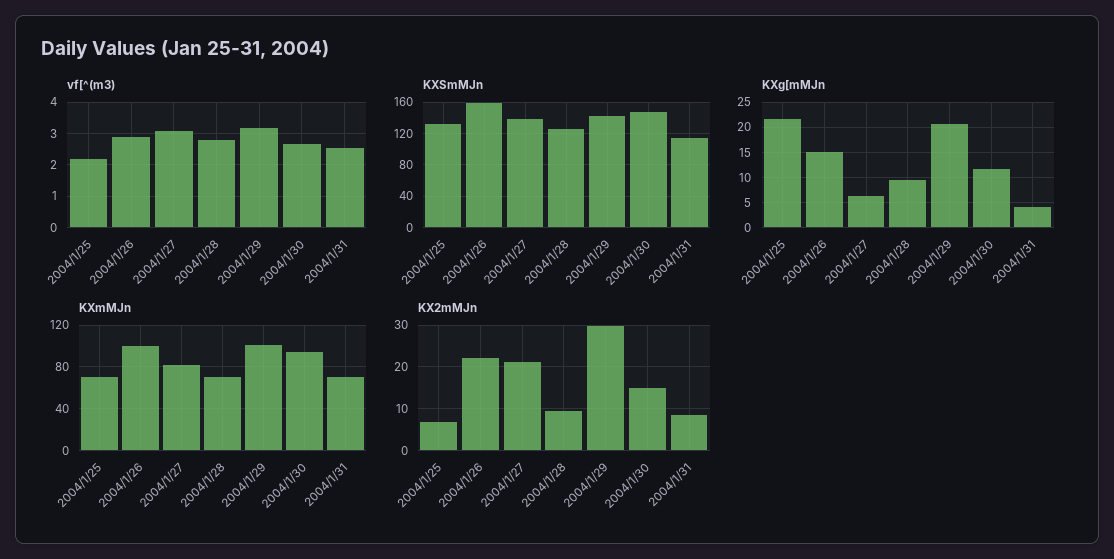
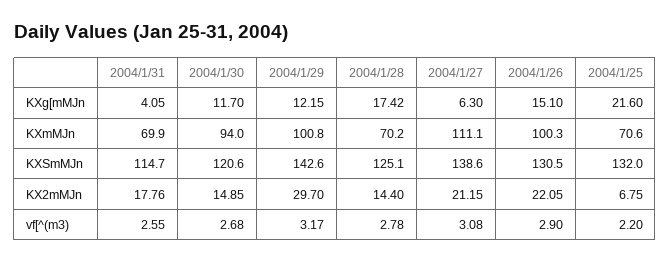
  {
    "vf[^(m3)": {
      "2004/1/25": 2.2,
      "2004/1/26": 2.9,
      "2004/1/27": 3.08,
      "2004/1/28": 2.78,
      "2004/1/29": 3.17,
      "2004/1/30": 2.68,
      "2004/1/31": 2.55
    },
    "KXSmMJn": {
      "2004/1/25": 132,
-     "2004/1/26": 160,
+     "2004/1/26": 130.5,
      "2004/1/27": 138.6,
      "2004/1/28": 125.1,
      "2004/1/29": 142.6,
-     "2004/1/30": 150,
+     "2004/1/30": 120.6,
      "2004/1/31": 114.7
    },
    "KXg[mMJn": {
      "2004/1/25": 21.6,
      "2004/1/26": 15.1,
      "2004/1/27": 6.3,
-     "2004/1/28": 10,
+     "2004/1/28": 17.42,
-     "2004/1/29": 20,
+     "2004/1/29": 12.15,
      "2004/1/30": 11.7,
      "2004/1/31": 4.05
    },
    "KXmMJn": {
      "2004/1/25": 70.6,
      "2004/1/26": 100.3,
-     "2004/1/27": 80,
+     "2004/1/27": 111.1,
      "2004/1/28": 70.2,
      "2004/1/29": 100.8,
      "2004/1/30": 94,
      "2004/1/31": 69.9
    },
    "KX2mMJn": {
      "2004/1/25": 6.75,
      "2004/1/26": 22.05,
      "2004/1/27": 21.15,
-     "2004/1/28": 10,
+     "2004/1/28": 14.4,
      "2004/1/29": 29.7,
      "2004/1/30": 14.85,
-     "2004/1/31": 8
+     "2004/1/31": 17.76
    }
  }

